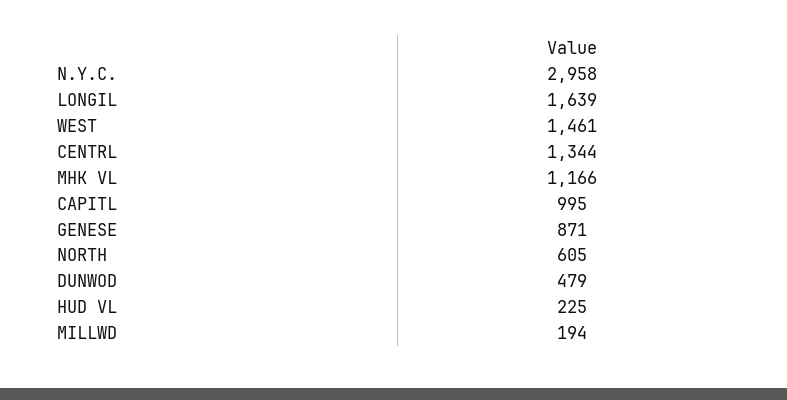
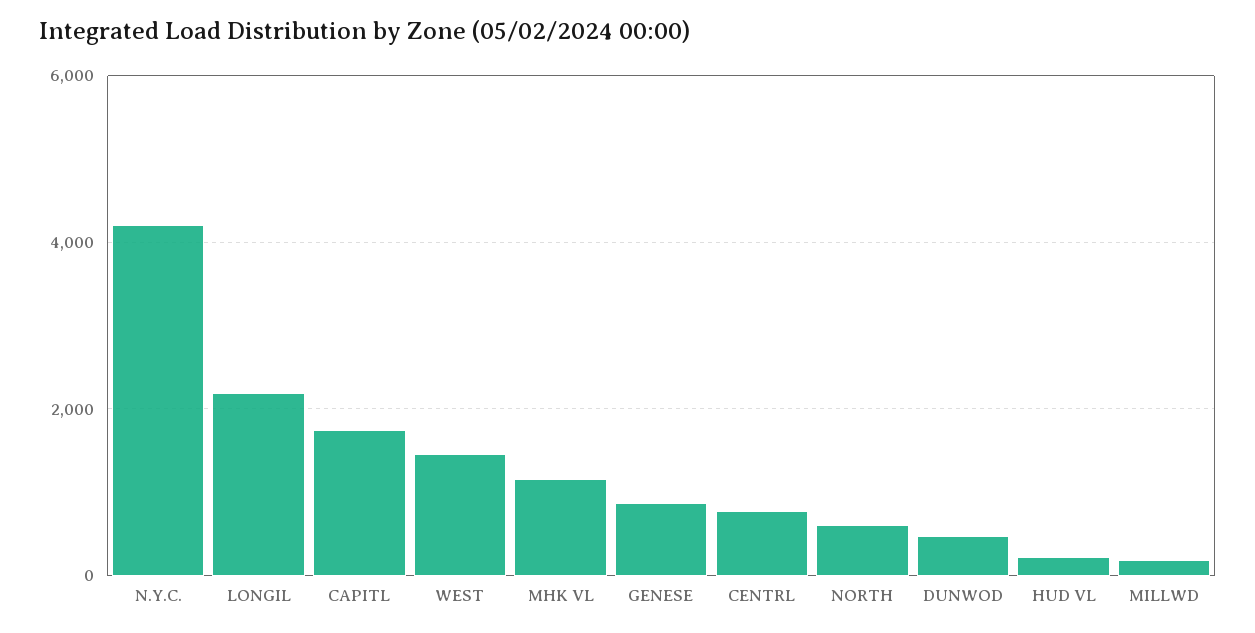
  {
-   "N.Y.C.": 2958,
+   "N.Y.C.": 4200,
-   "LONGIL": 1639,
+   "LONGIL": 2200,
    "WEST": 1461,
-   "CENTRL": 1344,
+   "CENTRL": 800,
    "MHK VL": 1166,
-   "CAPITL": 995,
+   "CAPITL": 1800,
    "GENESE": 871,
    "NORTH": 605,
    "DUNWOD": 479,
    "HUD VL": 225,
    "MILLWD": 194
  }

